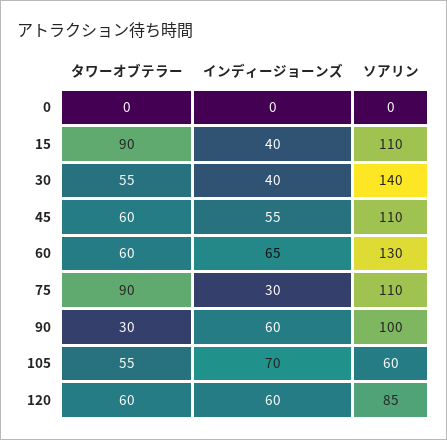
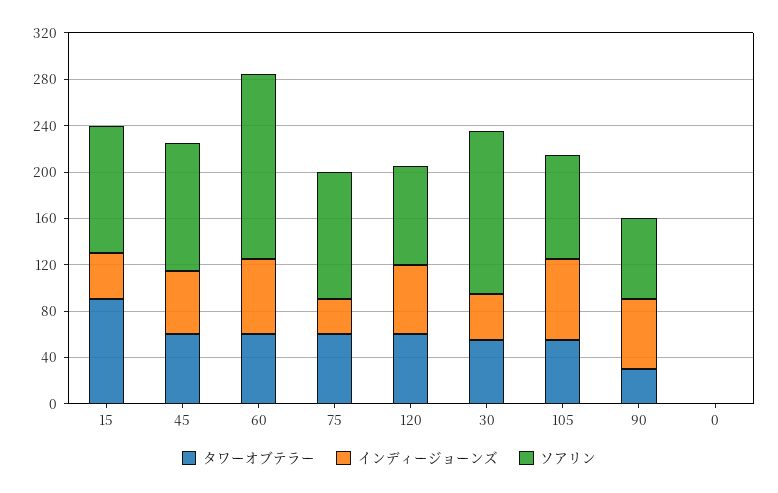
  {
    "タワーオブテラー": {
      "0": 0,
      "15": 90,
      "30": 55,
      "45": 60,
      "60": 60,
-     "75": 90,
+     "75": 60,
      "90": 30,
      "105": 55,
      "120": 60
    },
    "インディージョーンズ": {
      "0": 0,
      "15": 40,
      "30": 40,
      "45": 55,
      "60": 65,
      "75": 30,
      "90": 60,
      "105": 70,
      "120": 60
    },
    "ソアリン": {
      "0": 0,
      "15": 110,
      "30": 140,
      "45": 110,
-     "60": 130,
+     "60": 160,
      "75": 110,
-     "90": 100,
+     "90": 70,
-     "105": 60,
+     "105": 90,
      "120": 85
    }
  }

